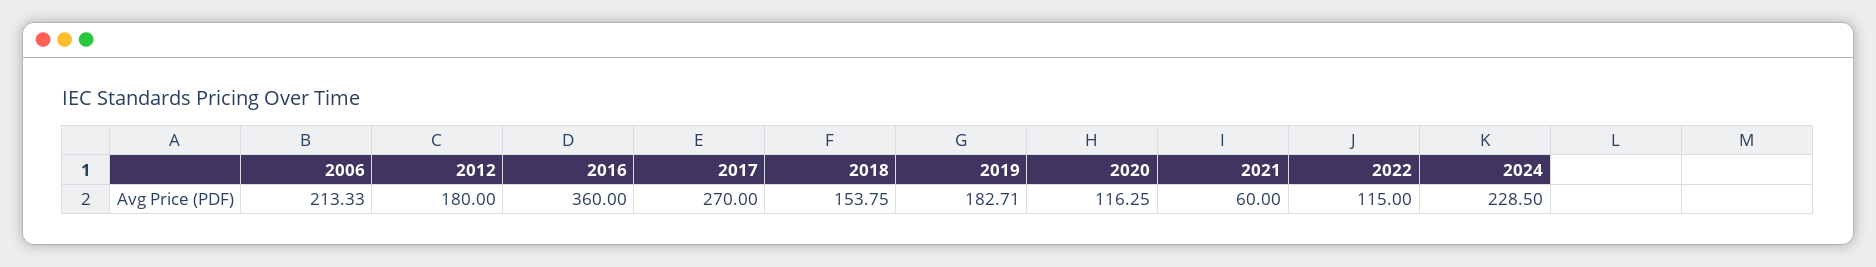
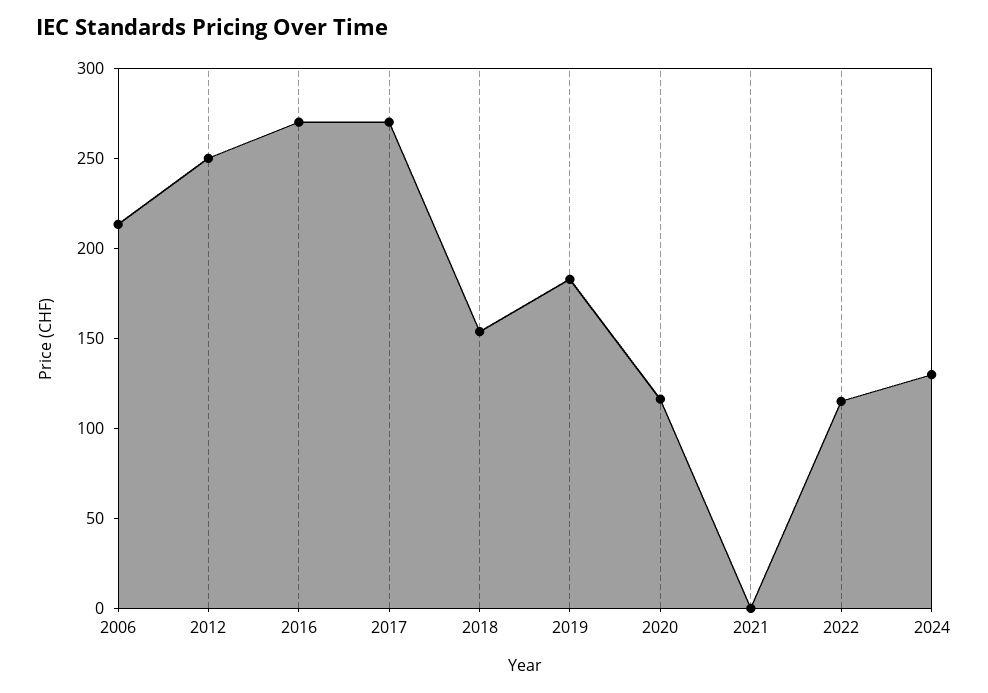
  {
    "2006": 213.33,
-   "2012": 180,
+   "2012": 250,
-   "2016": 360,
+   "2016": 270,
    "2017": 270,
    "2018": 153.75,
    "2019": 182.71,
    "2020": 116.25,
-   "2021": 60,
+   "2021": 0,
    "2022": 115,
-   "2024": 228.5
+   "2024": 130
  }

